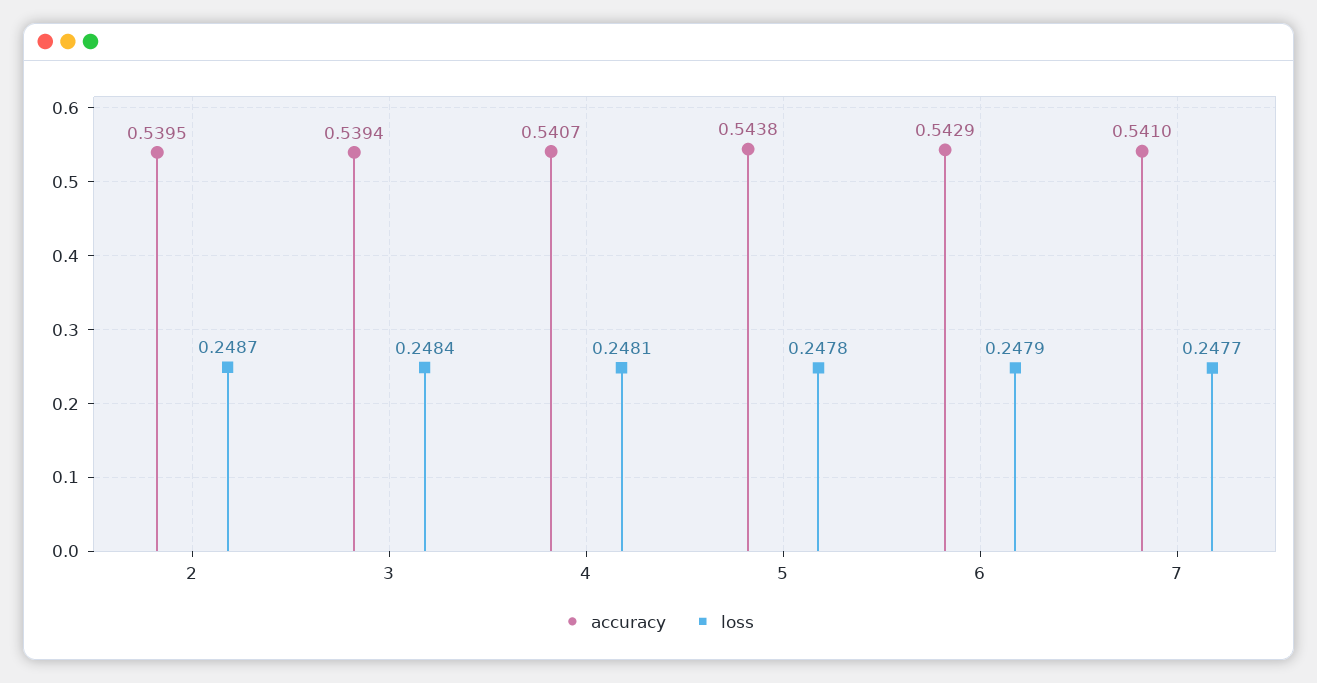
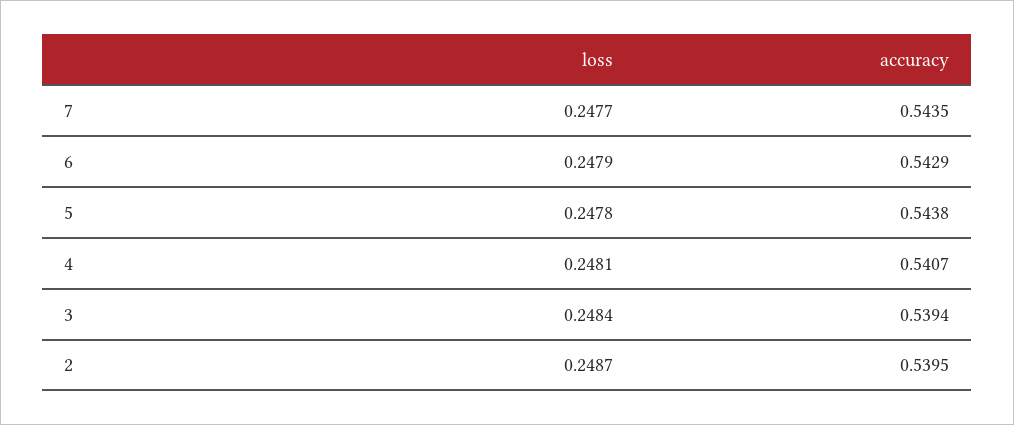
  {
    "accuracy": {
      "2": 0.5395,
      "3": 0.5394,
      "4": 0.5407,
      "5": 0.5438,
      "6": 0.5429,
-     "7": 0.541
+     "7": 0.5435
    },
    "loss": {
      "2": 0.2487,
      "3": 0.2484,
      "4": 0.2481,
      "5": 0.2478,
      "6": 0.2479,
      "7": 0.2477
    }
  }

